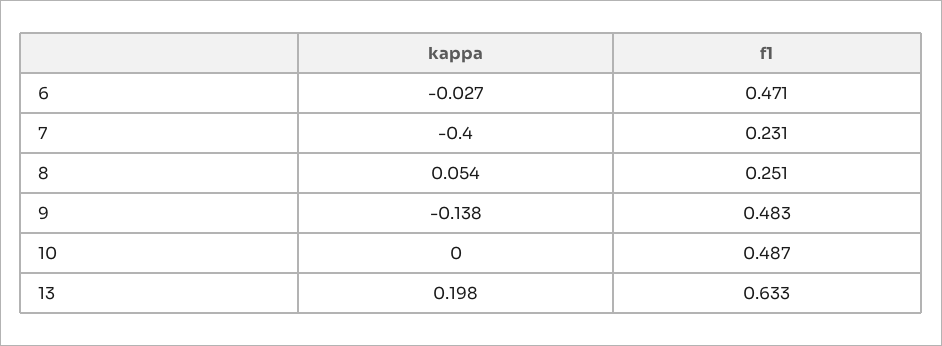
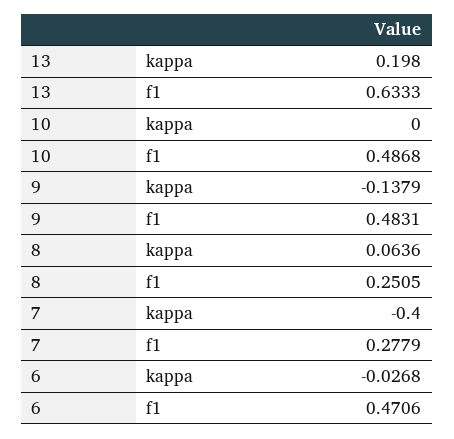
  {
    "kappa": {
      "6": -0.0268,
      "7": -0.4,
-     "8": 0.054,
+     "8": 0.0636,
      "9": -0.1379,
      "10": 0,
      "13": 0.198
    },
    "f1": {
      "6": 0.4706,
-     "7": 0.231,
+     "7": 0.2779,
      "8": 0.2505,
      "9": 0.4831,
      "10": 0.4868,
      "13": 0.6333
    }
  }

